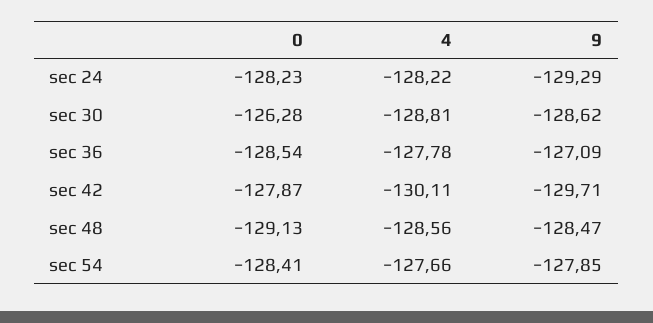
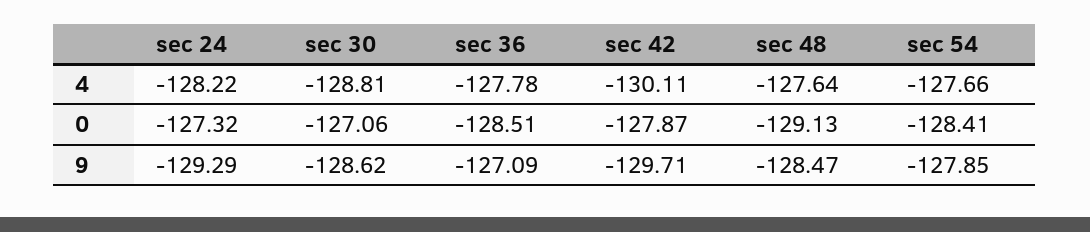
  {
    "0": {
-     "sec 24": -128.23,
+     "sec 24": -127.32,
-     "sec 30": -126.28,
+     "sec 30": -127.06,
-     "sec 36": -128.54,
+     "sec 36": -128.51,
      "sec 42": -127.87,
      "sec 48": -129.13,
      "sec 54": -128.41
    },
    "4": {
      "sec 24": -128.22,
      "sec 30": -128.81,
      "sec 36": -127.78,
      "sec 42": -130.11,
-     "sec 48": -128.56,
+     "sec 48": -127.64,
      "sec 54": -127.66
    },
    "9": {
      "sec 24": -129.29,
      "sec 30": -128.62,
      "sec 36": -127.09,
      "sec 42": -129.71,
      "sec 48": -128.47,
      "sec 54": -127.85
    }
  }

